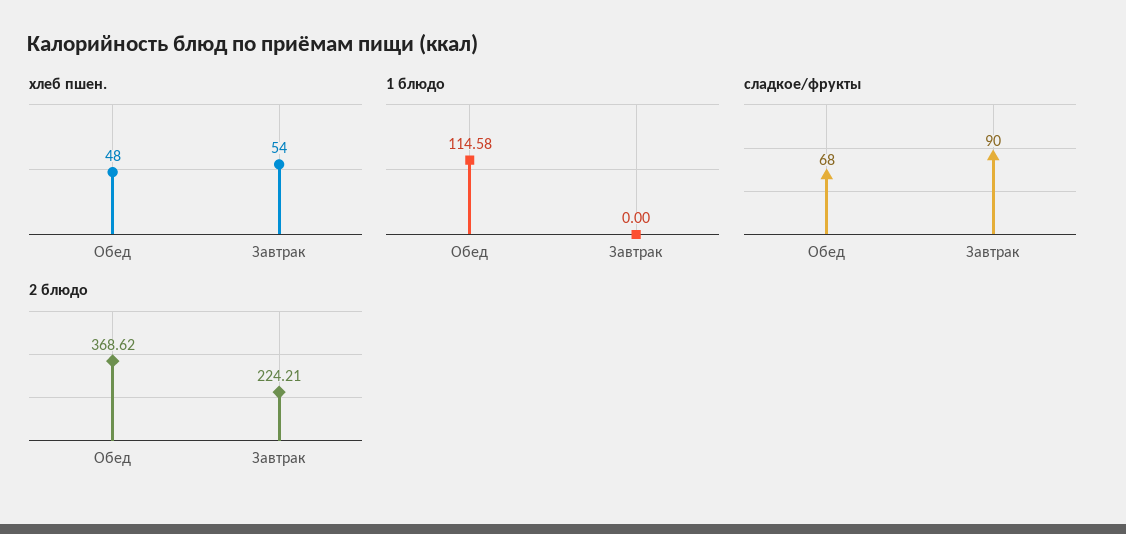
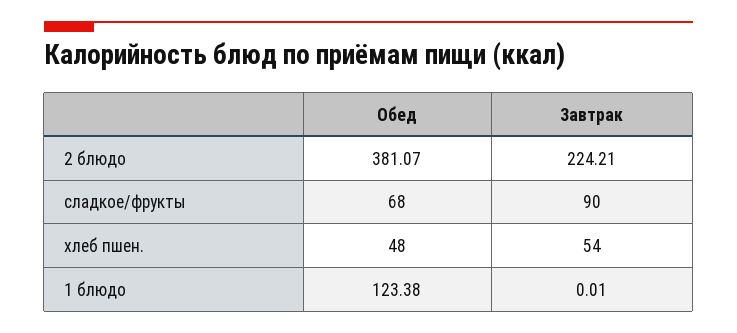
  {
    "хлеб пшен.": {
      "Обед": 48,
      "Завтрак": 54
    },
    "1 блюдо": {
-     "Обед": 114.58,
+     "Обед": 123.38,
-     "Завтрак": 0
+     "Завтрак": 0.01
    },
    "сладкое/фрукты": {
      "Обед": 68,
      "Завтрак": 90
    },
    "2 блюдо": {
-     "Обед": 368.62,
+     "Обед": 381.07,
      "Завтрак": 224.21
    }
  }

